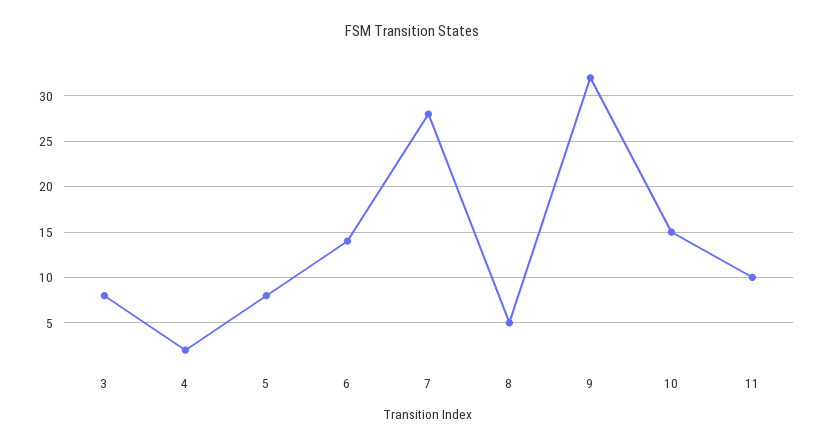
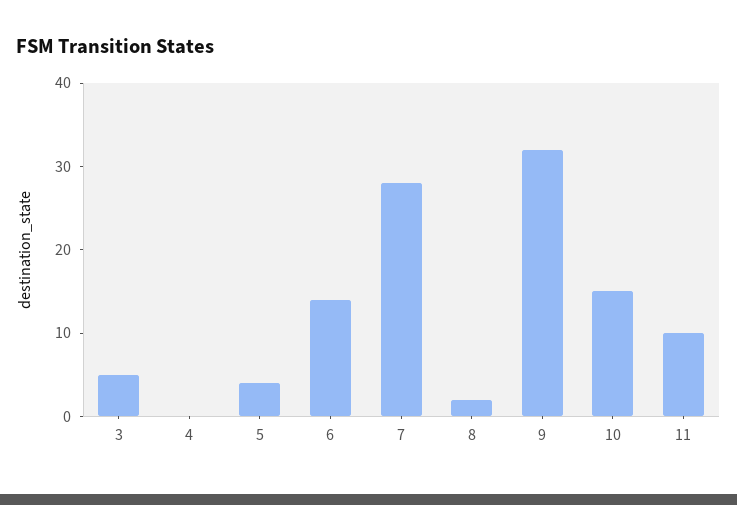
  {
-   "3": 8,
+   "3": 5,
-   "4": 2,
+   "4": 0,
-   "5": 8,
+   "5": 4,
    "6": 14,
    "7": 28,
-   "8": 5,
+   "8": 2,
    "9": 32,
    "10": 15,
    "11": 10
  }

